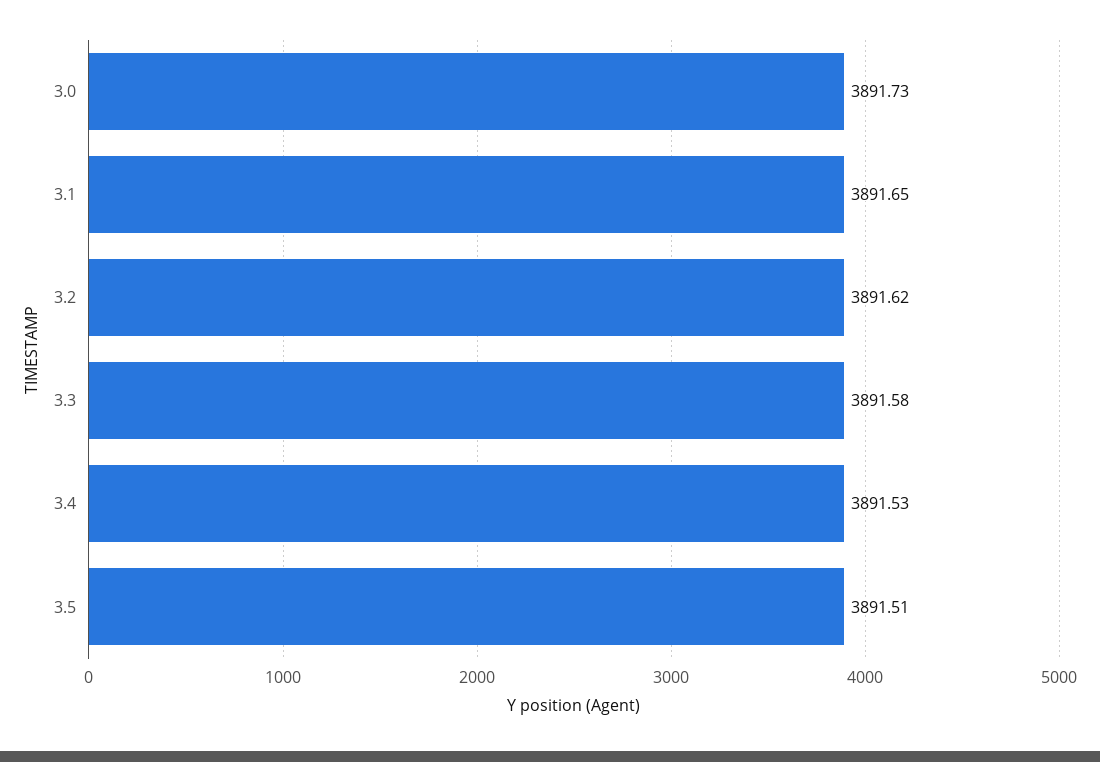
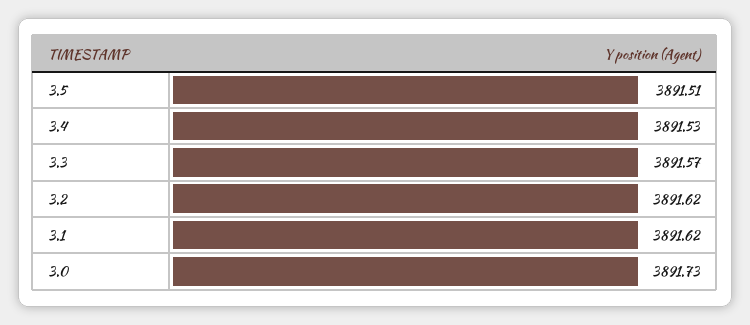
  {
    "3.0": 3891.73,
-   "3.1": 3891.65,
+   "3.1": 3891.62,
    "3.2": 3891.62,
-   "3.3": 3891.58,
+   "3.3": 3891.57,
    "3.4": 3891.53,
    "3.5": 3891.51
  }

